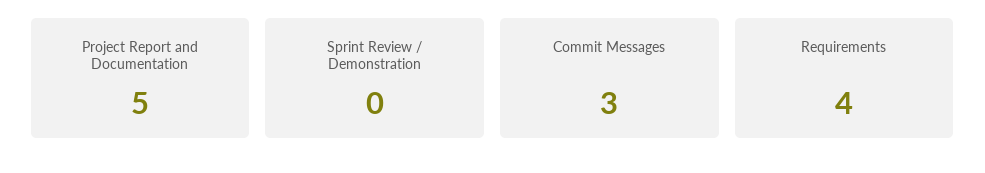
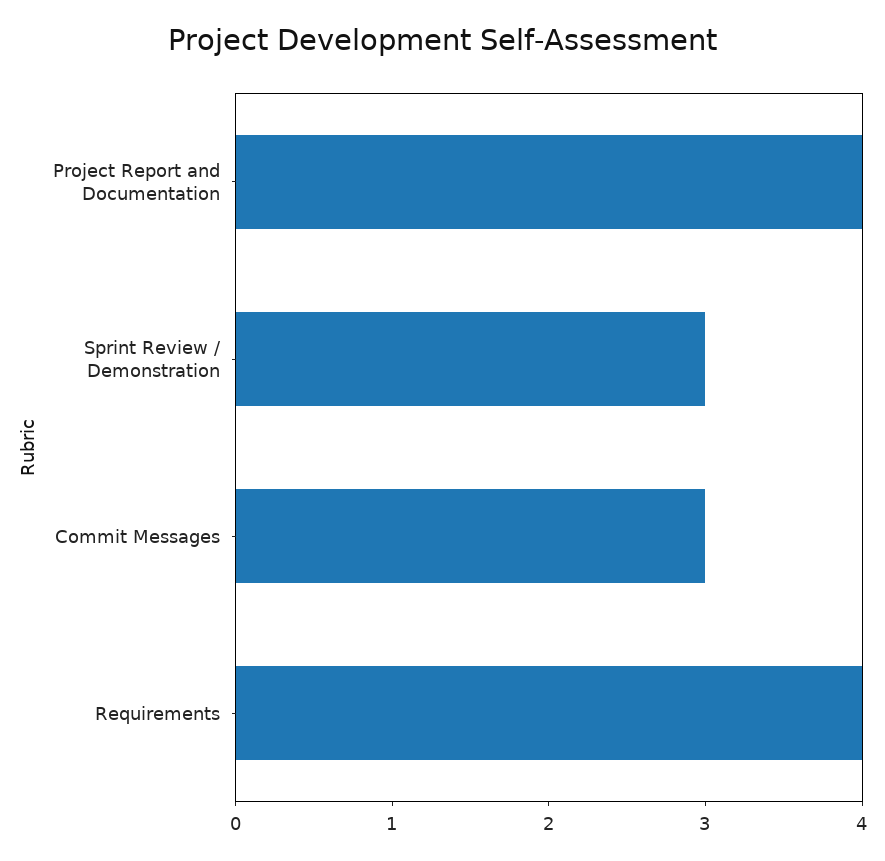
  {
-   "Project Report and Documentation": 5,
+   "Project Report and Documentation": 4,
-   "Sprint Review / Demonstration": 0,
+   "Sprint Review / Demonstration": 3,
    "Commit Messages": 3,
    "Requirements": 4
  }

